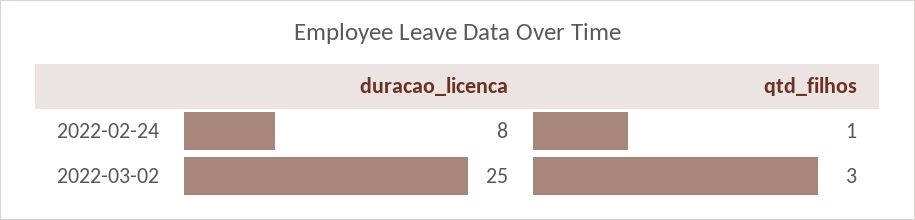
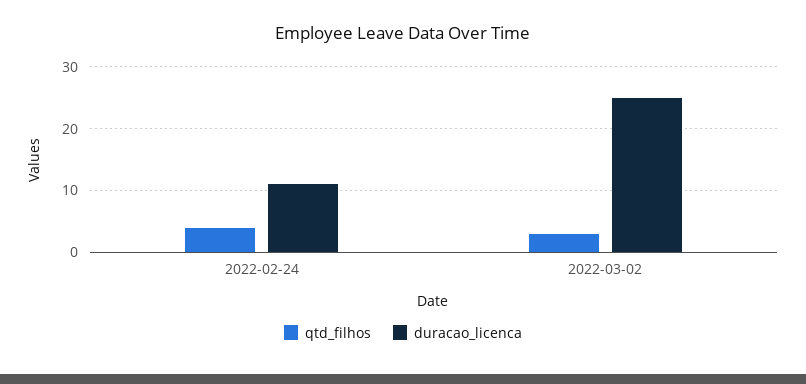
  {
    "duracao_licenca": {
-     "2022-02-24": 8,
+     "2022-02-24": 11,
      "2022-03-02": 25
    },
    "qtd_filhos": {
-     "2022-02-24": 1,
+     "2022-02-24": 4,
      "2022-03-02": 3
    }
  }

